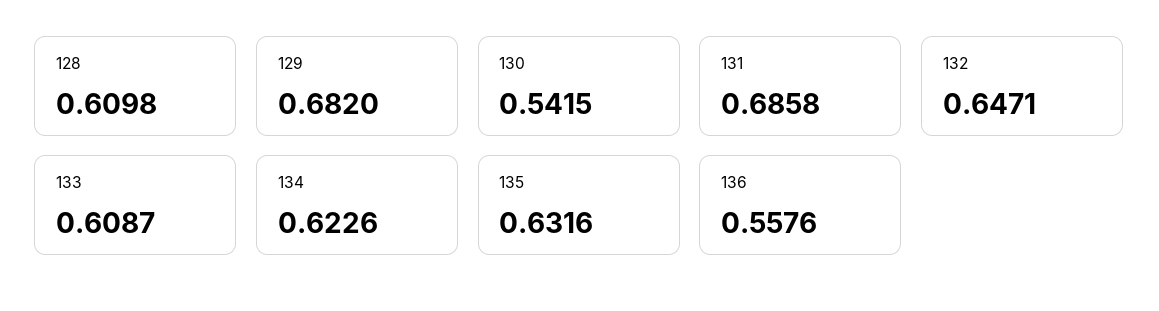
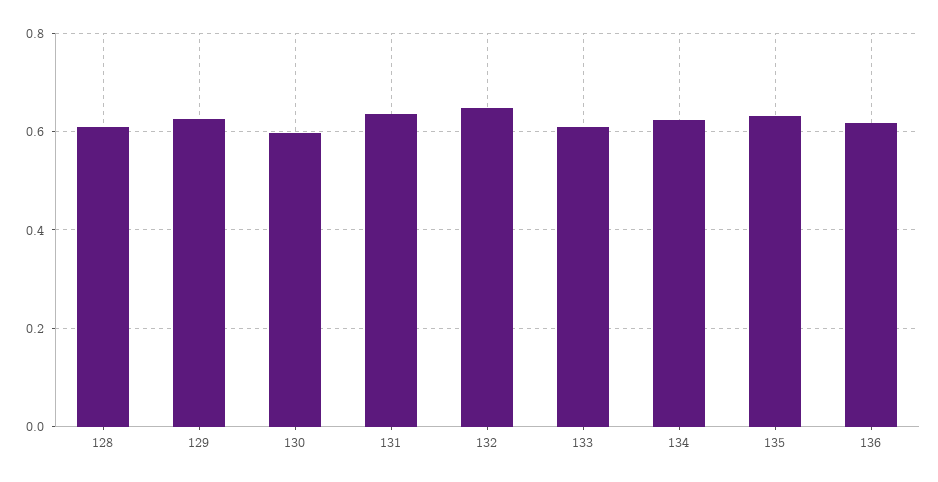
  {
    "128": 0.6098,
-   "129": 0.682,
+   "129": 0.62,
-   "130": 0.5415,
+   "130": 0.6,
-   "131": 0.6858,
+   "131": 0.64,
    "132": 0.6471,
    "133": 0.6087,
    "134": 0.6226,
    "135": 0.6316,
-   "136": 0.5576
+   "136": 0.62
  }

